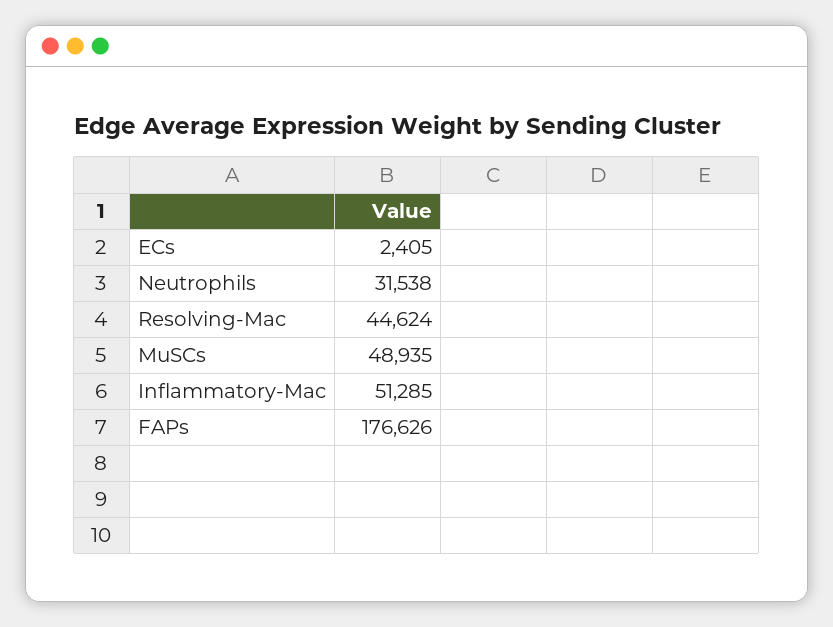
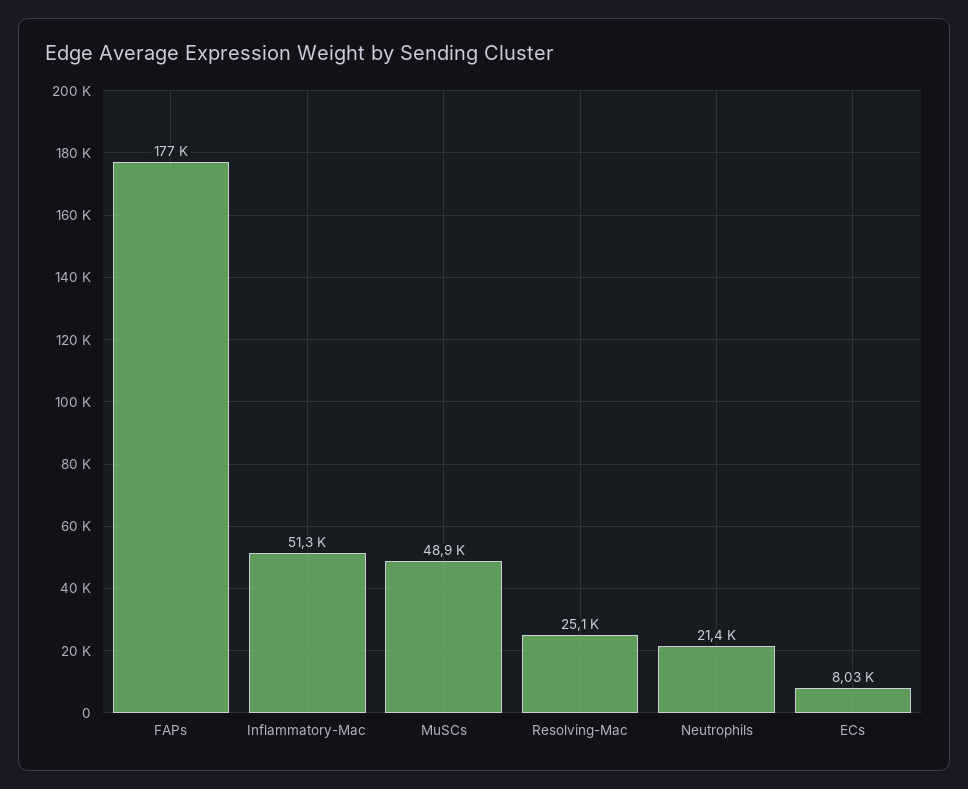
  {
-   "ECs": 2405,
+   "ECs": 8030,
-   "Neutrophils": 31538,
+   "Neutrophils": 21400,
-   "Resolving-Mac": 44624,
+   "Resolving-Mac": 25100,
    "MuSCs": 48935,
    "Inflammatory-Mac": 51285,
    "FAPs": 176626
  }

